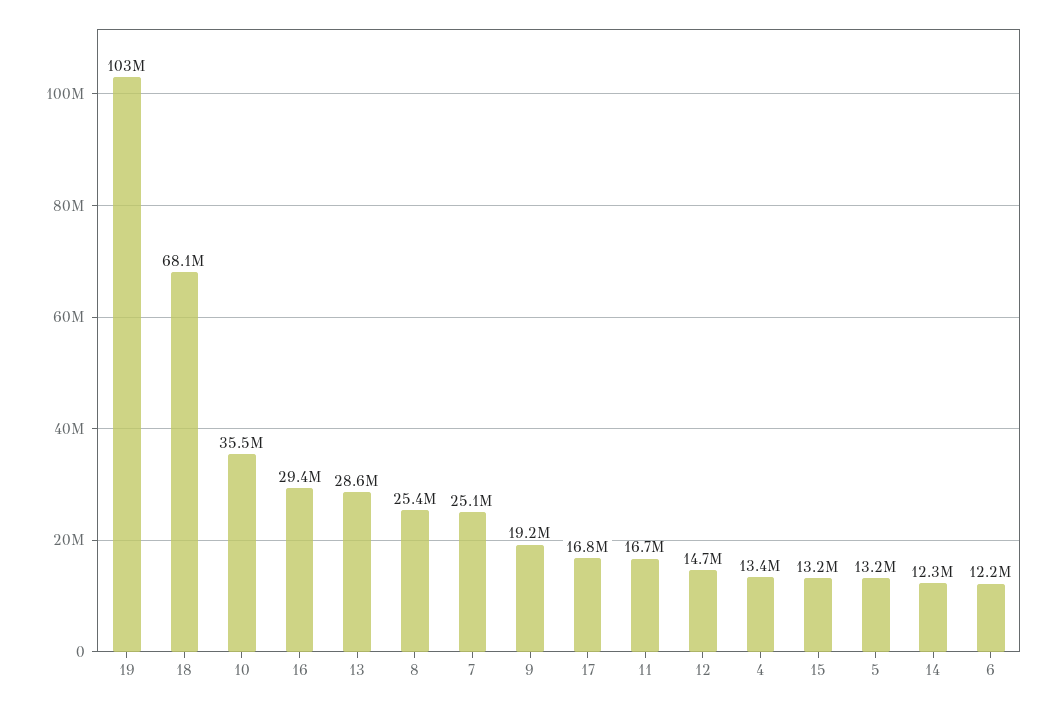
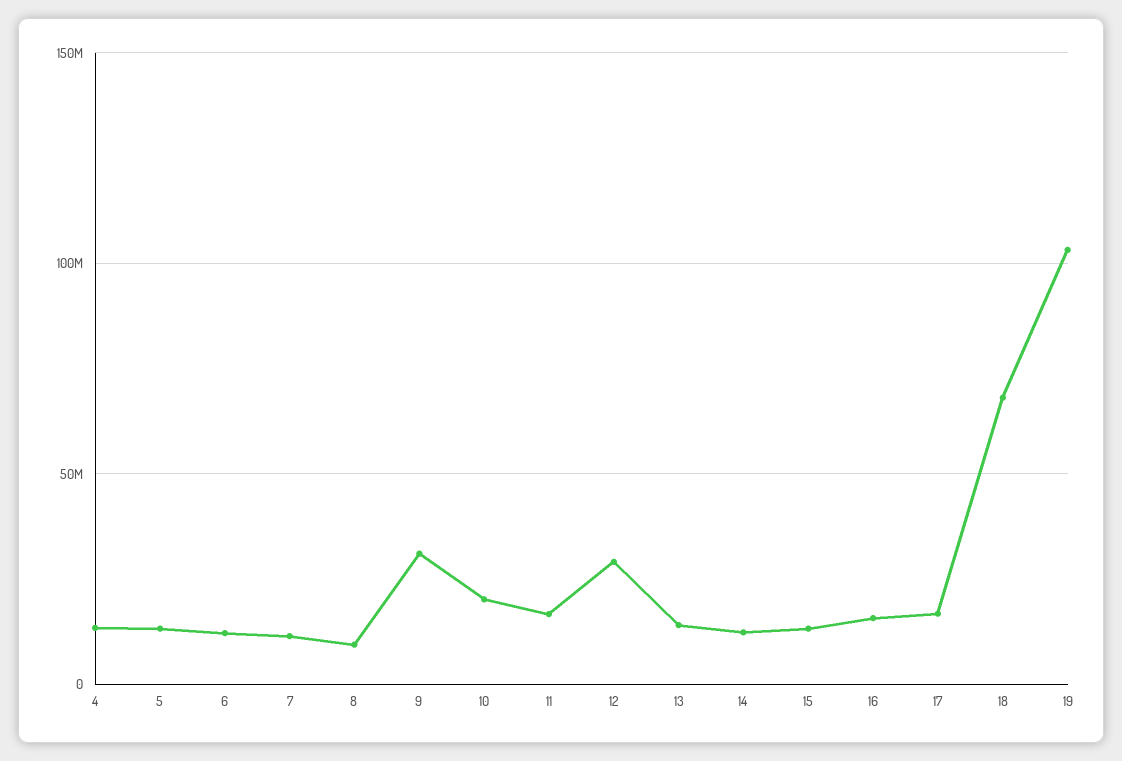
  {
    "19": 103000000,
    "18": 68100000,
-   "10": 35500000,
+   "10": 20000000,
-   "16": 29400000,
+   "16": 15000000,
-   "13": 28600000,
+   "13": 15000000,
-   "8": 25400000,
+   "8": 10000000,
-   "7": 25100000,
+   "7": 10000000,
-   "9": 19200000,
+   "9": 30000000,
    "17": 16800000,
    "11": 16700000,
-   "12": 14700000,
+   "12": 30000000,
    "4": 13400000,
    "15": 13200000,
    "5": 13200000,
    "14": 12300000,
    "6": 12200000
  }

